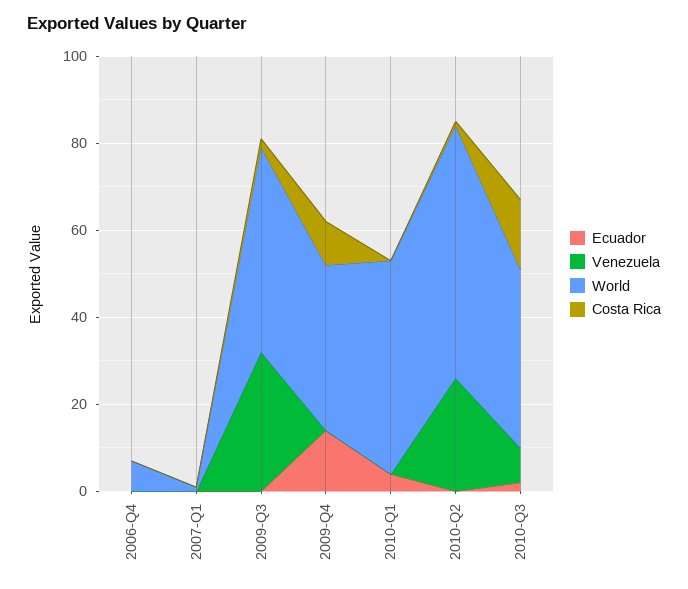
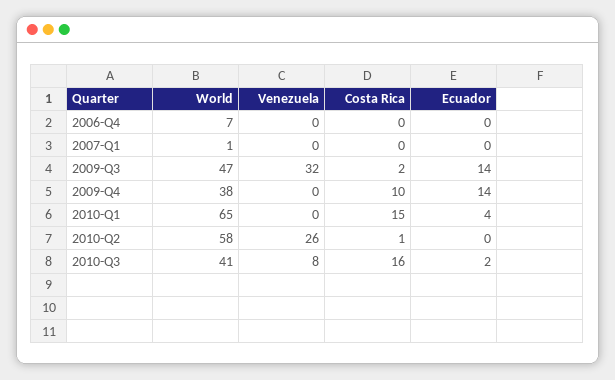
  {
    "Ecuador": {
      "2006-Q4": 0,
      "2007-Q1": 0,
-     "2009-Q3": 0,
+     "2009-Q3": 14,
      "2009-Q4": 14,
      "2010-Q1": 4,
      "2010-Q2": 0,
      "2010-Q3": 2
    },
    "Venezuela": {
      "2006-Q4": 0,
      "2007-Q1": 0,
      "2009-Q3": 32,
      "2009-Q4": 0,
      "2010-Q1": 0,
      "2010-Q2": 26,
      "2010-Q3": 8
    },
    "World": {
      "2006-Q4": 7,
      "2007-Q1": 1,
      "2009-Q3": 47,
      "2009-Q4": 38,
-     "2010-Q1": 50,
+     "2010-Q1": 65,
      "2010-Q2": 58,
      "2010-Q3": 41
    },
    "Costa Rica": {
      "2006-Q4": 0,
      "2007-Q1": 0,
      "2009-Q3": 2,
      "2009-Q4": 10,
-     "2010-Q1": 0,
+     "2010-Q1": 15,
      "2010-Q2": 1,
      "2010-Q3": 16
    }
  }

